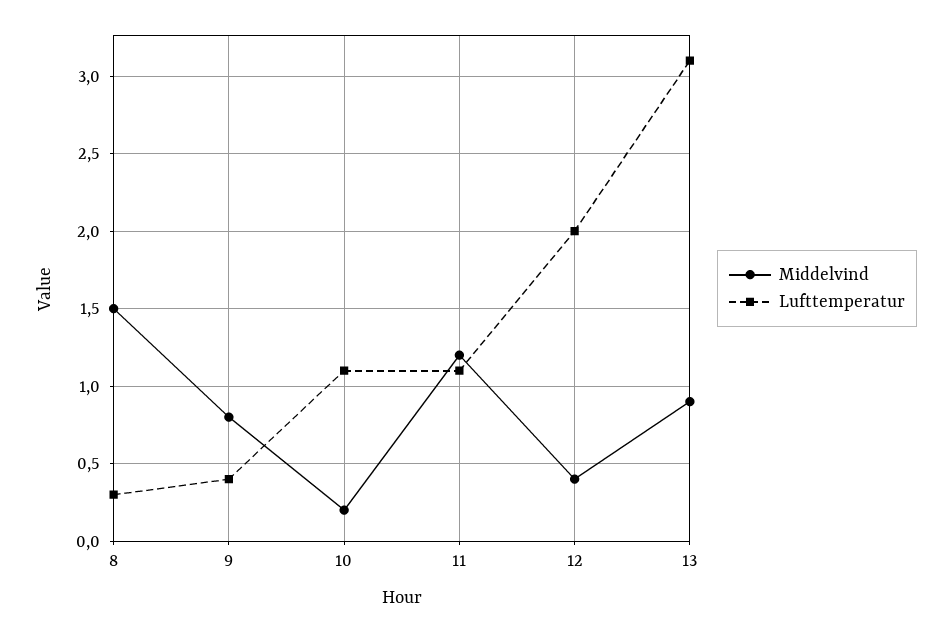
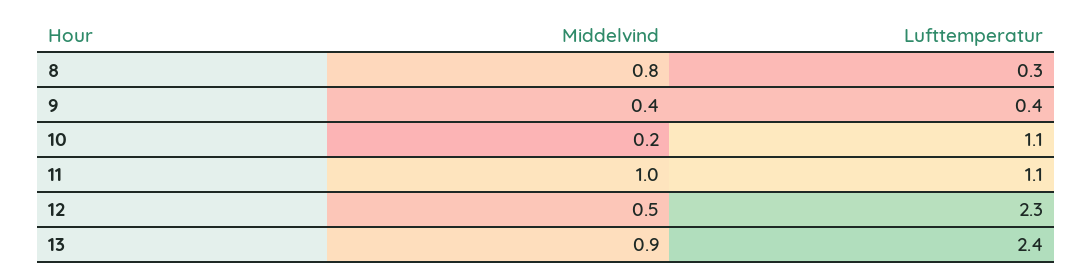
  {
    "Middelvind": {
-     "8": 1.5,
+     "8": 0.8,
-     "9": 0.8,
+     "9": 0.4,
      "10": 0.2,
-     "11": 1.2,
+     "11": 1,
-     "12": 0.4,
+     "12": 0.5,
      "13": 0.9
    },
    "Lufttemperatur": {
      "8": 0.3,
      "9": 0.4,
      "10": 1.1,
      "11": 1.1,
-     "12": 2,
+     "12": 2.3,
-     "13": 3.1
+     "13": 2.4
    }
  }

